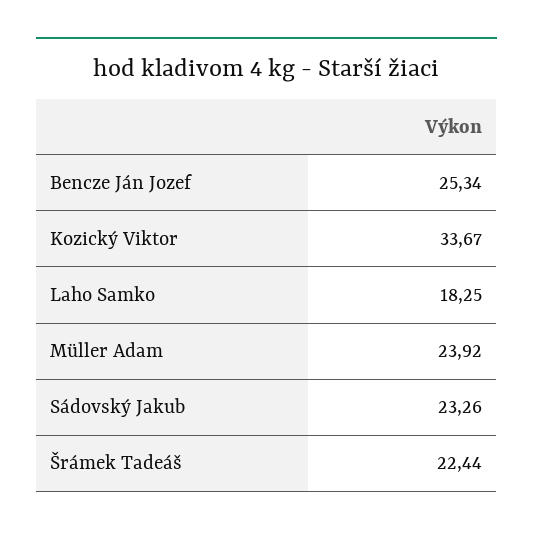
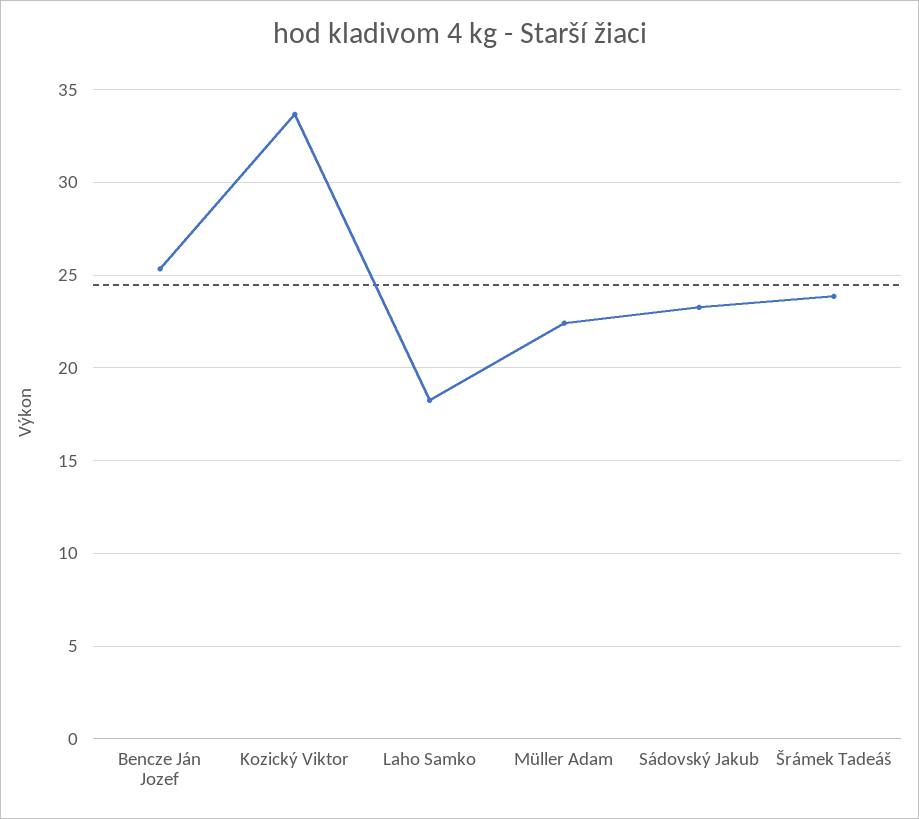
  {
    "Bencze Ján Jozef": 25.34,
    "Kozický Viktor": 33.67,
    "Laho Samko": 18.25,
-   "Müller Adam": 23.92,
+   "Müller Adam": 22.5,
    "Sádovský Jakub": 23.26,
-   "Šrámek Tadeáš": 22.44
+   "Šrámek Tadeáš": 24
  }

